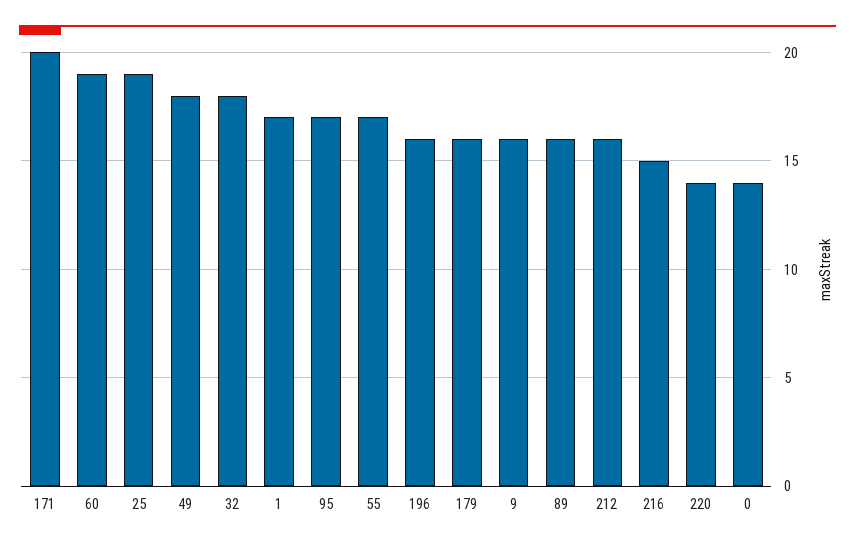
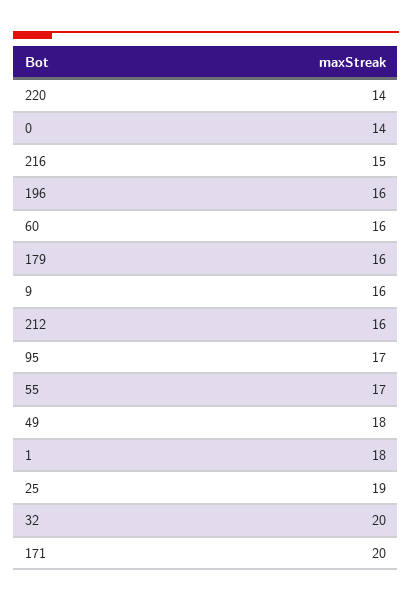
  {
    "171": 20,
-   "60": 19,
+   "60": 16,
    "25": 19,
    "49": 18,
-   "32": 18,
+   "32": 20,
-   "1": 17,
+   "1": 18,
    "95": 17,
    "55": 17,
    "196": 16,
    "179": 16,
    "9": 16,
-   "89": 16,
    "212": 16,
    "216": 15,
    "220": 14,
    "0": 14
  }

